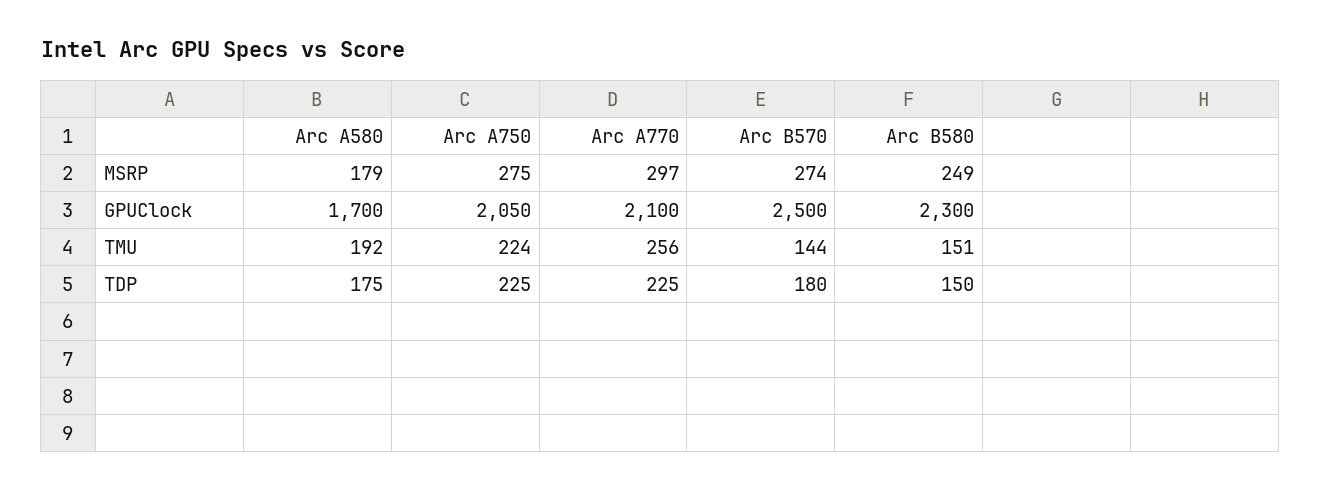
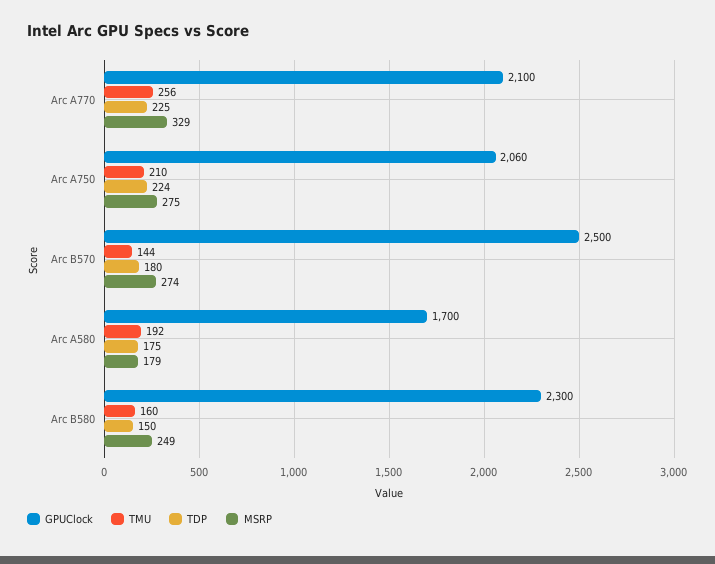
  {
    "MSRP": {
      "Arc A580": 179,
      "Arc A750": 275,
-     "Arc A770": 297,
+     "Arc A770": 329,
      "Arc B570": 274,
      "Arc B580": 249
    },
    "GPUClock": {
      "Arc A580": 1700,
-     "Arc A750": 2050,
+     "Arc A750": 2060,
      "Arc A770": 2100,
      "Arc B570": 2500,
      "Arc B580": 2300
    },
    "TMU": {
      "Arc A580": 192,
-     "Arc A750": 224,
+     "Arc A750": 210,
      "Arc A770": 256,
      "Arc B570": 144,
-     "Arc B580": 151
+     "Arc B580": 160
    },
    "TDP": {
      "Arc A580": 175,
-     "Arc A750": 225,
+     "Arc A750": 224,
      "Arc A770": 225,
      "Arc B570": 180,
      "Arc B580": 150
    }
  }

